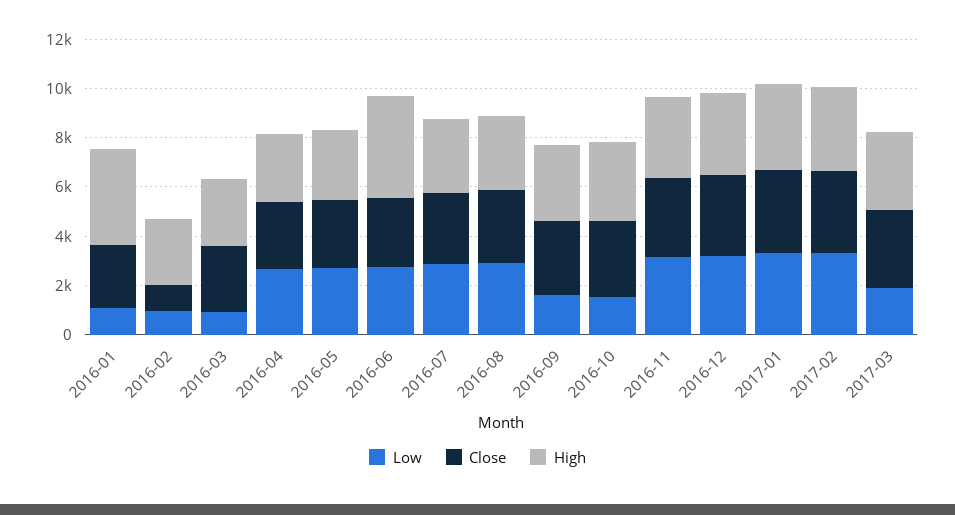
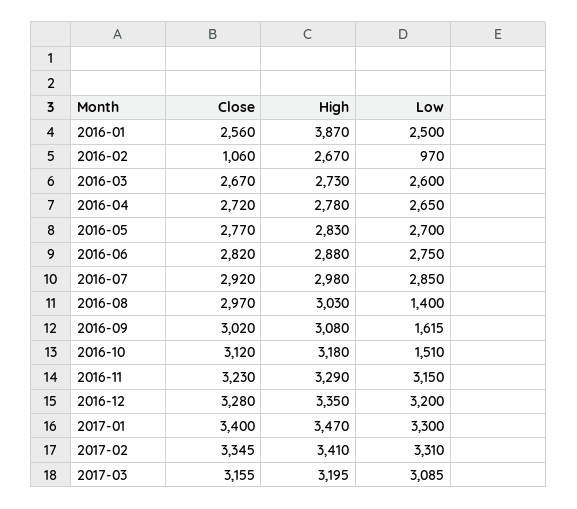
  {
    "Low": {
-     "2016-01": 1000,
+     "2016-01": 2500,
      "2016-02": 970,
-     "2016-03": 1000,
+     "2016-03": 2600,
      "2016-04": 2650,
      "2016-05": 2700,
      "2016-06": 2750,
      "2016-07": 2850,
-     "2016-08": 3000,
+     "2016-08": 1400,
      "2016-09": 1615,
      "2016-10": 1510,
      "2016-11": 3150,
      "2016-12": 3200,
      "2017-01": 3300,
      "2017-02": 3310,
-     "2017-03": 2000
+     "2017-03": 3085
    },
    "Close": {
      "2016-01": 2560,
      "2016-02": 1060,
      "2016-03": 2670,
      "2016-04": 2720,
      "2016-05": 2770,
      "2016-06": 2820,
      "2016-07": 2920,
      "2016-08": 2970,
      "2016-09": 3020,
      "2016-10": 3120,
      "2016-11": 3230,
      "2016-12": 3280,
      "2017-01": 3400,
      "2017-02": 3345,
      "2017-03": 3155
    },
    "High": {
      "2016-01": 3870,
      "2016-02": 2670,
      "2016-03": 2730,
      "2016-04": 2780,
      "2016-05": 2830,
-     "2016-06": 4000,
+     "2016-06": 2880,
      "2016-07": 2980,
      "2016-08": 3030,
      "2016-09": 3080,
      "2016-10": 3180,
      "2016-11": 3290,
      "2016-12": 3350,
      "2017-01": 3470,
      "2017-02": 3410,
      "2017-03": 3195
    }
  }

